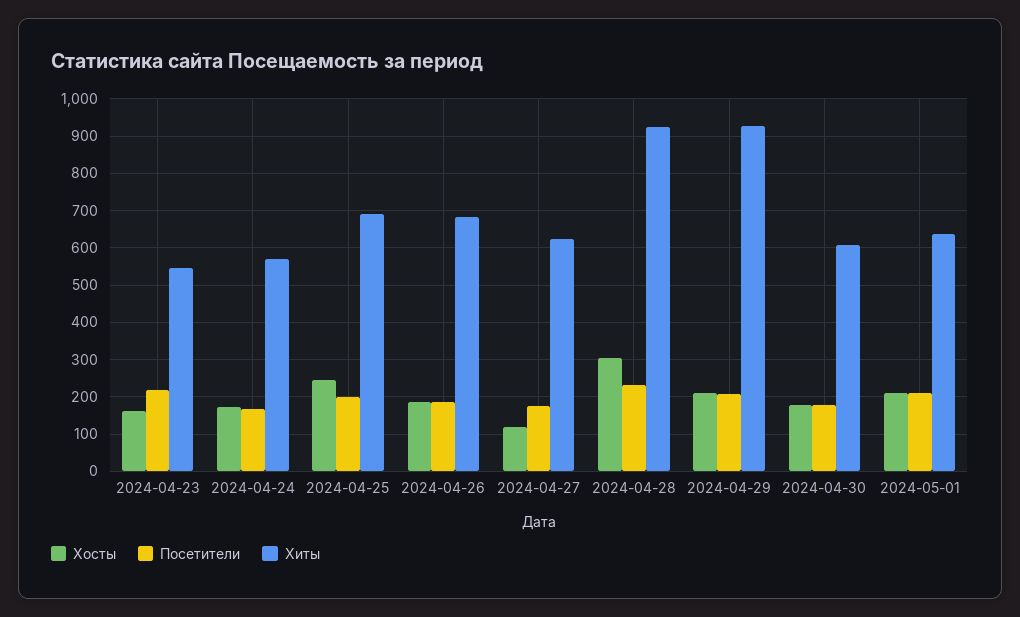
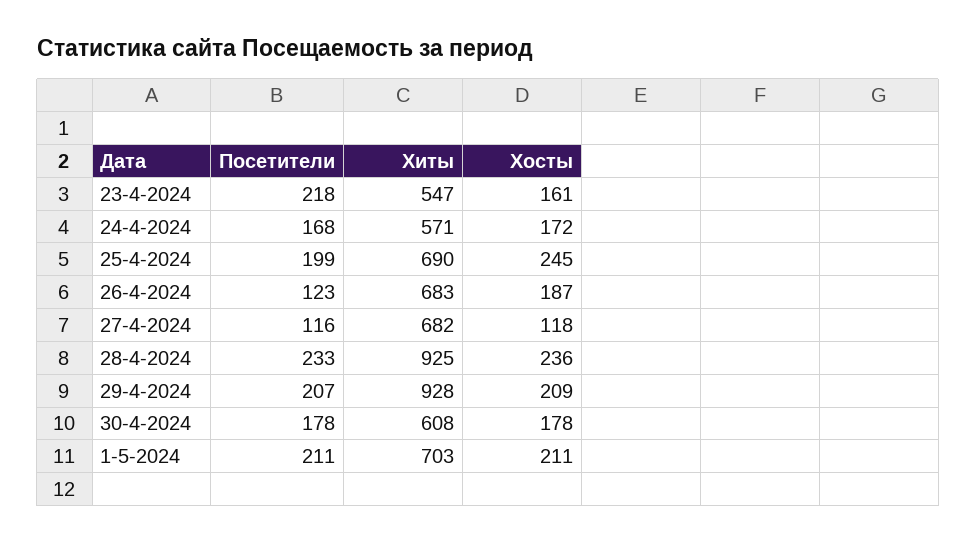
  {
    "Хосты": {
      "2024-04-23": 161,
      "2024-04-24": 172,
      "2024-04-25": 245,
      "2024-04-26": 187,
      "2024-04-27": 118,
-     "2024-04-28": 300,
+     "2024-04-28": 236,
      "2024-04-29": 209,
      "2024-04-30": 178,
      "2024-05-01": 211
    },
    "Посетители": {
      "2024-04-23": 218,
      "2024-04-24": 168,
      "2024-04-25": 199,
-     "2024-04-26": 180,
+     "2024-04-26": 123,
-     "2024-04-27": 180,
+     "2024-04-27": 116,
      "2024-04-28": 233,
      "2024-04-29": 207,
      "2024-04-30": 178,
      "2024-05-01": 211
    },
    "Хиты": {
      "2024-04-23": 547,
      "2024-04-24": 571,
      "2024-04-25": 690,
      "2024-04-26": 683,
-     "2024-04-27": 620,
+     "2024-04-27": 682,
      "2024-04-28": 925,
      "2024-04-29": 928,
      "2024-04-30": 608,
-     "2024-05-01": 640
+     "2024-05-01": 703
    }
  }

